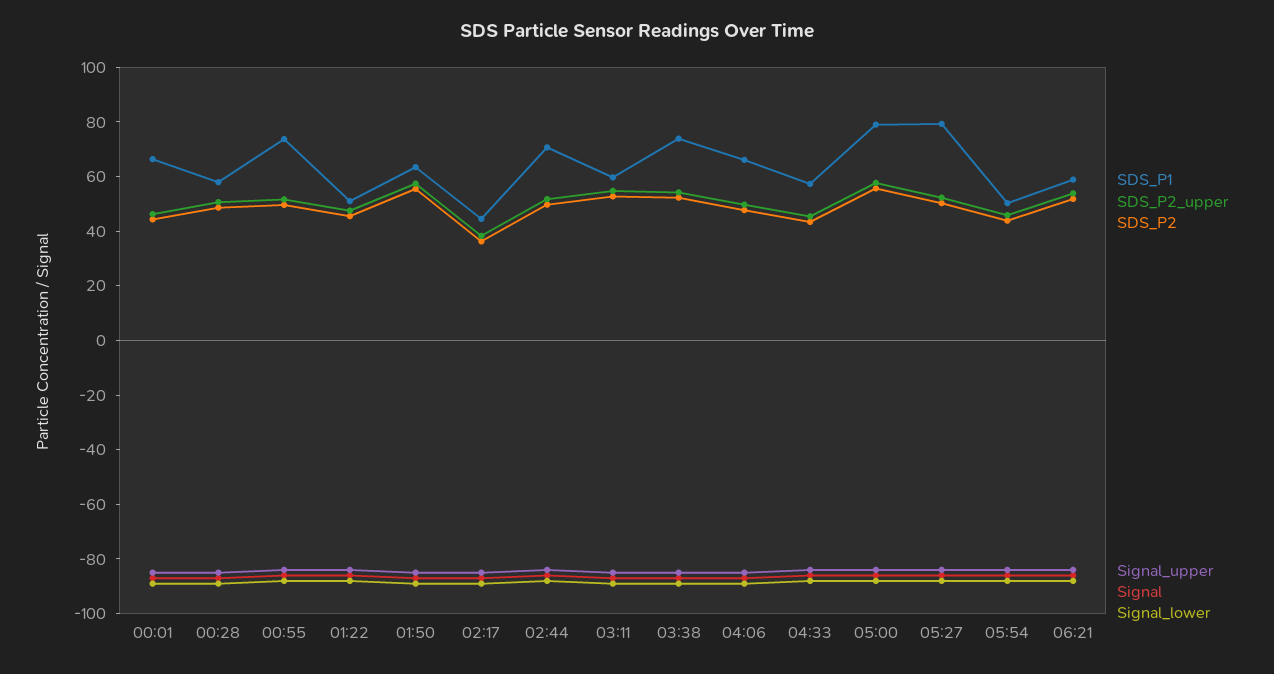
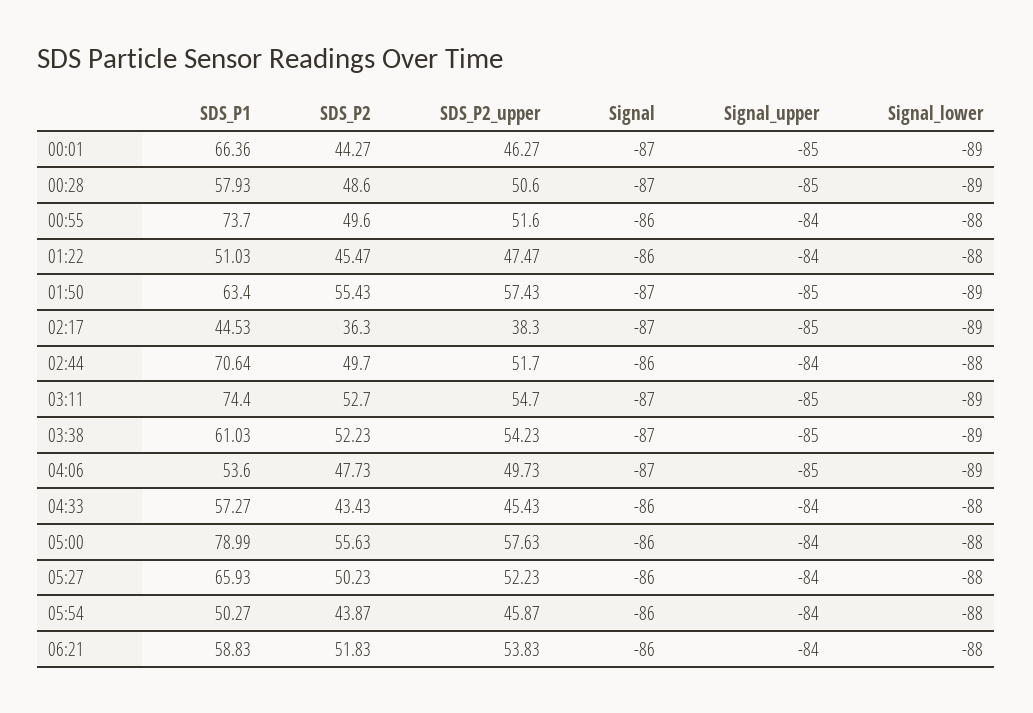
  {
    "SDS_P1": {
      "00:01": 66.36,
      "00:28": 57.93,
      "00:55": 73.7,
      "01:22": 51.03,
      "01:50": 63.4,
      "02:17": 44.53,
      "02:44": 70.64,
-     "03:11": 60,
+     "03:11": 74.4,
-     "03:38": 75,
+     "03:38": 61.03,
-     "04:06": 65,
+     "04:06": 53.6,
      "04:33": 57.27,
      "05:00": 78.99,
-     "05:27": 80,
+     "05:27": 65.93,
      "05:54": 50.27,
      "06:21": 58.83
    },
    "SDS_P2_upper": {
      "00:01": 46.27,
      "00:28": 50.6,
      "00:55": 51.6,
      "01:22": 47.47,
      "01:50": 57.43,
      "02:17": 38.3,
      "02:44": 51.7,
      "03:11": 54.7,
      "03:38": 54.23,
      "04:06": 49.73,
      "04:33": 45.43,
      "05:00": 57.63,
      "05:27": 52.23,
      "05:54": 45.87,
      "06:21": 53.83
    },
    "SDS_P2": {
      "00:01": 44.27,
      "00:28": 48.6,
      "00:55": 49.6,
      "01:22": 45.47,
      "01:50": 55.43,
      "02:17": 36.3,
      "02:44": 49.7,
      "03:11": 52.7,
      "03:38": 52.23,
      "04:06": 47.73,
      "04:33": 43.43,
      "05:00": 55.63,
      "05:27": 50.23,
      "05:54": 43.87,
      "06:21": 51.83
    },
    "Signal_upper": {
      "00:01": -85,
      "00:28": -85,
      "00:55": -84,
      "01:22": -84,
      "01:50": -85,
      "02:17": -85,
      "02:44": -84,
      "03:11": -85,
      "03:38": -85,
      "04:06": -85,
      "04:33": -84,
      "05:00": -84,
      "05:27": -84,
      "05:54": -84,
      "06:21": -84
    },
    "Signal": {
      "00:01": -87,
      "00:28": -87,
      "00:55": -86,
      "01:22": -86,
      "01:50": -87,
      "02:17": -87,
      "02:44": -86,
      "03:11": -87,
      "03:38": -87,
      "04:06": -87,
      "04:33": -86,
      "05:00": -86,
      "05:27": -86,
      "05:54": -86,
      "06:21": -86
    },
    "Signal_lower": {
      "00:01": -89,
      "00:28": -89,
      "00:55": -88,
      "01:22": -88,
      "01:50": -89,
      "02:17": -89,
      "02:44": -88,
      "03:11": -89,
      "03:38": -89,
      "04:06": -89,
      "04:33": -88,
      "05:00": -88,
      "05:27": -88,
      "05:54": -88,
      "06:21": -88
    }
  }

